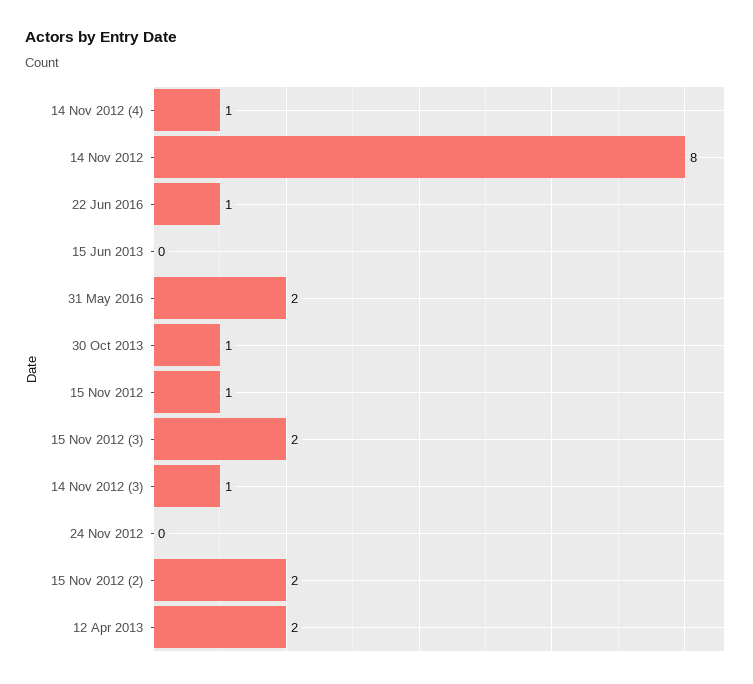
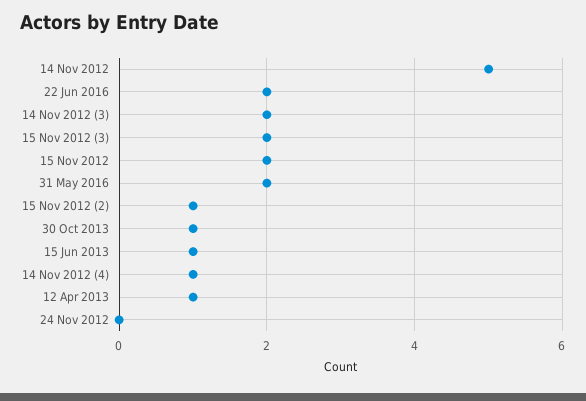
  {
    "14 Nov 2012 (4)": 1,
-   "14 Nov 2012": 8,
+   "14 Nov 2012": 5,
-   "22 Jun 2016": 1,
+   "22 Jun 2016": 2,
-   "15 Jun 2013": 0,
+   "15 Jun 2013": 1,
    "31 May 2016": 2,
    "30 Oct 2013": 1,
-   "15 Nov 2012": 1,
+   "15 Nov 2012": 2,
    "15 Nov 2012 (3)": 2,
-   "14 Nov 2012 (3)": 1,
+   "14 Nov 2012 (3)": 2,
    "24 Nov 2012": 0,
-   "15 Nov 2012 (2)": 2,
+   "15 Nov 2012 (2)": 1,
-   "12 Apr 2013": 2
+   "12 Apr 2013": 1
  }

